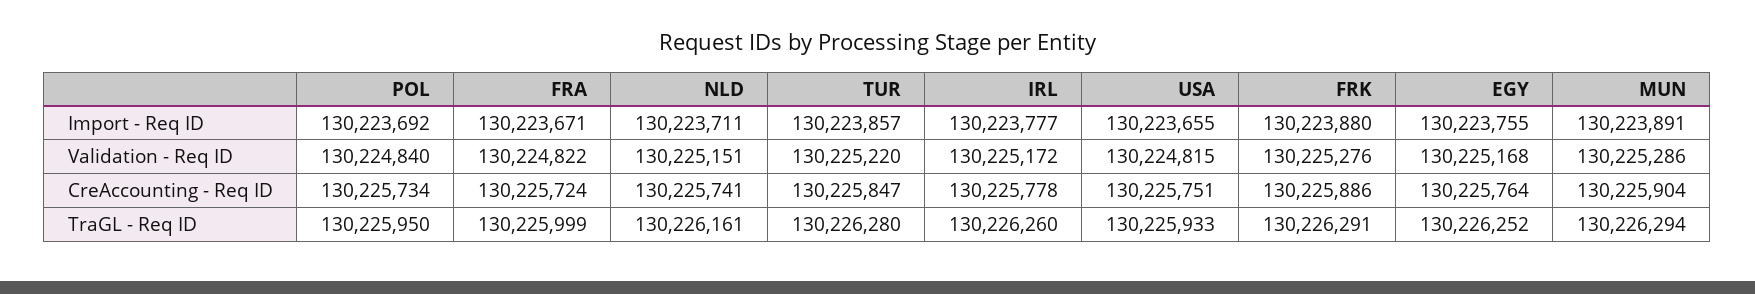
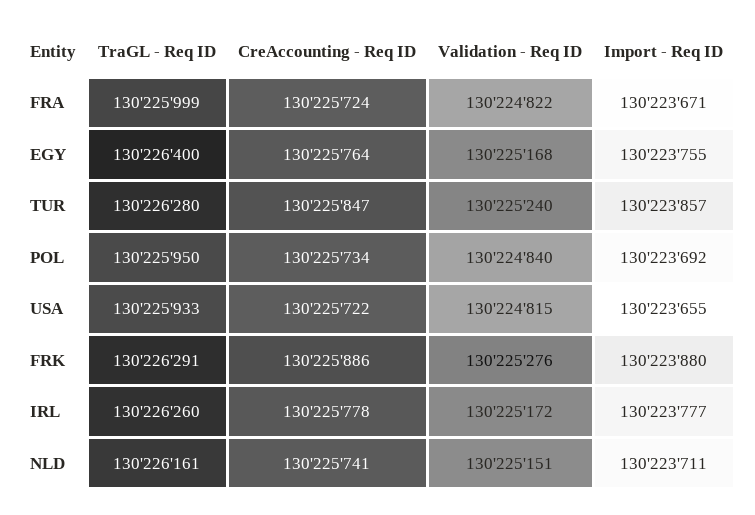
  {
    "POL": {
      "Import - Req ID": 130223692,
      "Validation - Req ID": 130224840,
      "CreAccounting - Req ID": 130225734,
      "TraGL - Req ID": 130225950
    },
    "FRA": {
      "Import - Req ID": 130223671,
      "Validation - Req ID": 130224822,
      "CreAccounting - Req ID": 130225724,
      "TraGL - Req ID": 130225999
    },
    "NLD": {
      "Import - Req ID": 130223711,
      "Validation - Req ID": 130225151,
      "CreAccounting - Req ID": 130225741,
      "TraGL - Req ID": 130226161
    },
    "TUR": {
      "Import - Req ID": 130223857,
-     "Validation - Req ID": 130225220,
+     "Validation - Req ID": 130225240,
      "CreAccounting - Req ID": 130225847,
      "TraGL - Req ID": 130226280
    },
    "IRL": {
      "Import - Req ID": 130223777,
      "Validation - Req ID": 130225172,
      "CreAccounting - Req ID": 130225778,
      "TraGL - Req ID": 130226260
    },
    "USA": {
      "Import - Req ID": 130223655,
      "Validation - Req ID": 130224815,
-     "CreAccounting - Req ID": 130225751,
+     "CreAccounting - Req ID": 130225722,
      "TraGL - Req ID": 130225933
    },
    "FRK": {
      "Import - Req ID": 130223880,
      "Validation - Req ID": 130225276,
      "CreAccounting - Req ID": 130225886,
      "TraGL - Req ID": 130226291
    },
    "EGY": {
      "Import - Req ID": 130223755,
      "Validation - Req ID": 130225168,
      "CreAccounting - Req ID": 130225764,
-     "TraGL - Req ID": 130226252
+     "TraGL - Req ID": 130226400
-   },
+   }
-   "MUN": {
-     "Import - Req ID": 130223891,
-     "Validation - Req ID": 130225286,
-     "CreAccounting - Req ID": 130225904,
-     "TraGL - Req ID": 130226294
-   }
  }

